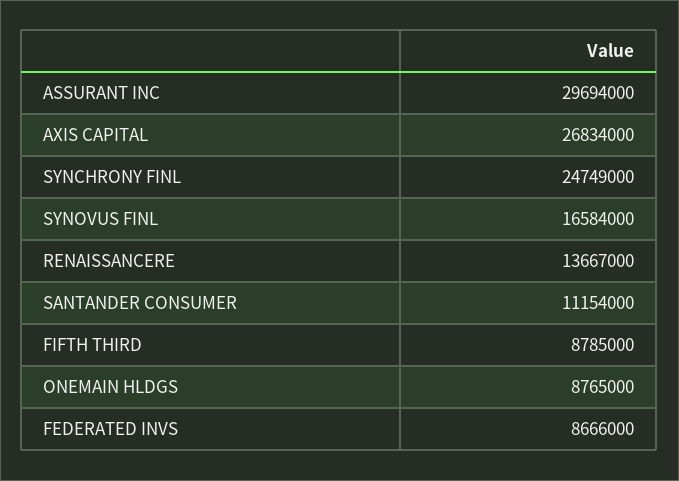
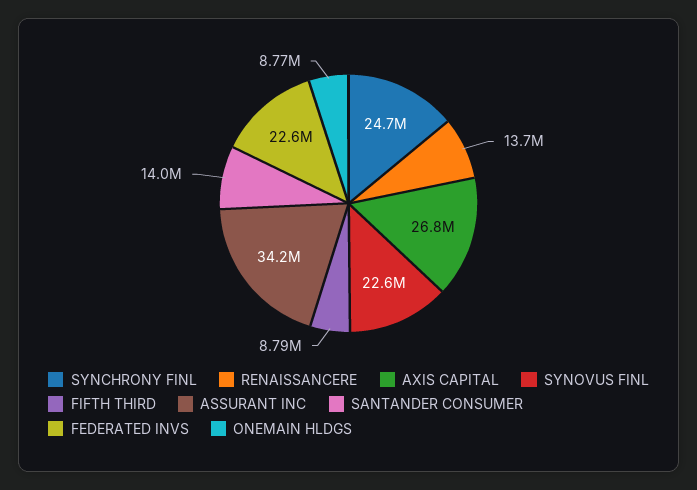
  {
-   "ASSURANT INC": 29694000,
+   "ASSURANT INC": 34200000,
    "AXIS CAPITAL": 26834000,
    "SYNCHRONY FINL": 24749000,
-   "SYNOVUS FINL": 16584000,
+   "SYNOVUS FINL": 22600000,
    "RENAISSANCERE": 13667000,
-   "SANTANDER CONSUMER": 11154000,
+   "SANTANDER CONSUMER": 14000000,
    "FIFTH THIRD": 8785000,
    "ONEMAIN HLDGS": 8765000,
-   "FEDERATED INVS": 8666000
+   "FEDERATED INVS": 22600000
  }

